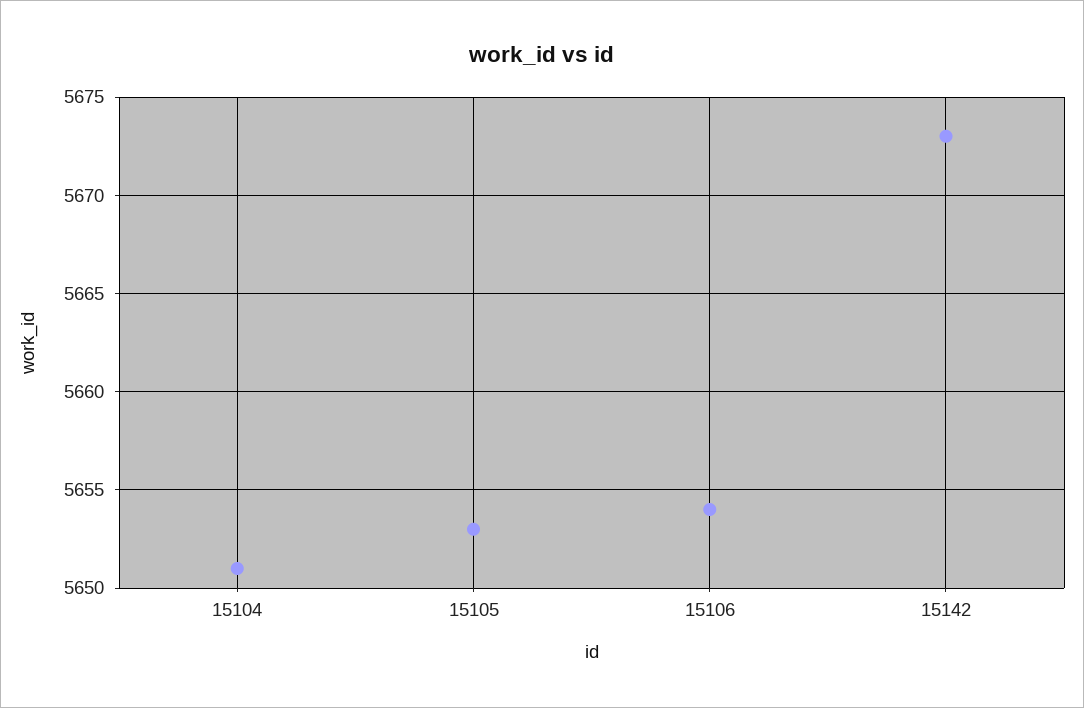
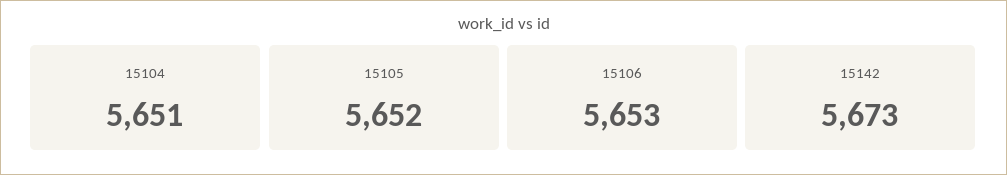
  {
    "15104": 5651,
-   "15105": 5653,
+   "15105": 5652,
-   "15106": 5654,
+   "15106": 5653,
    "15142": 5673
  }

